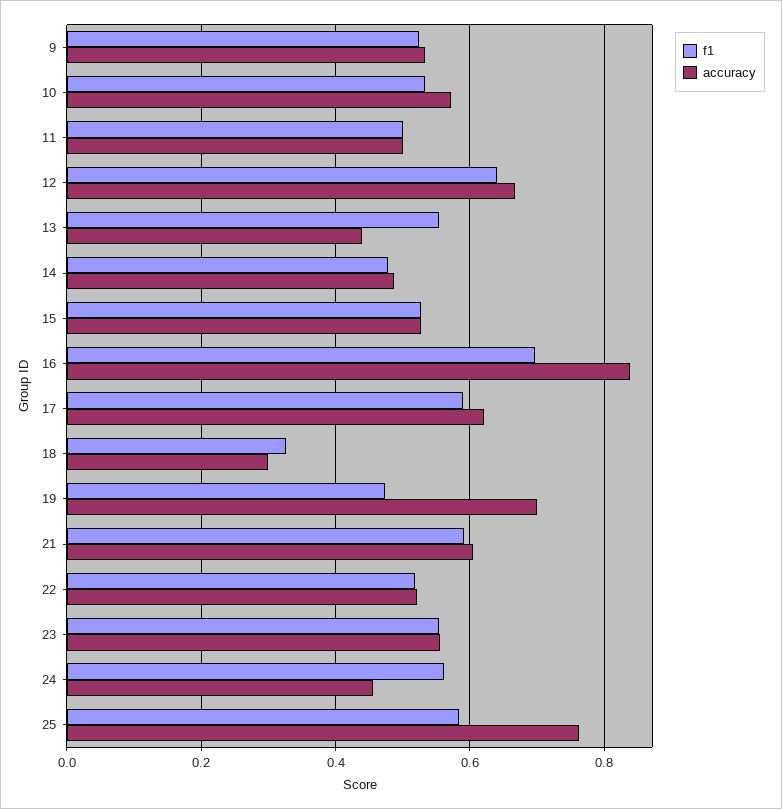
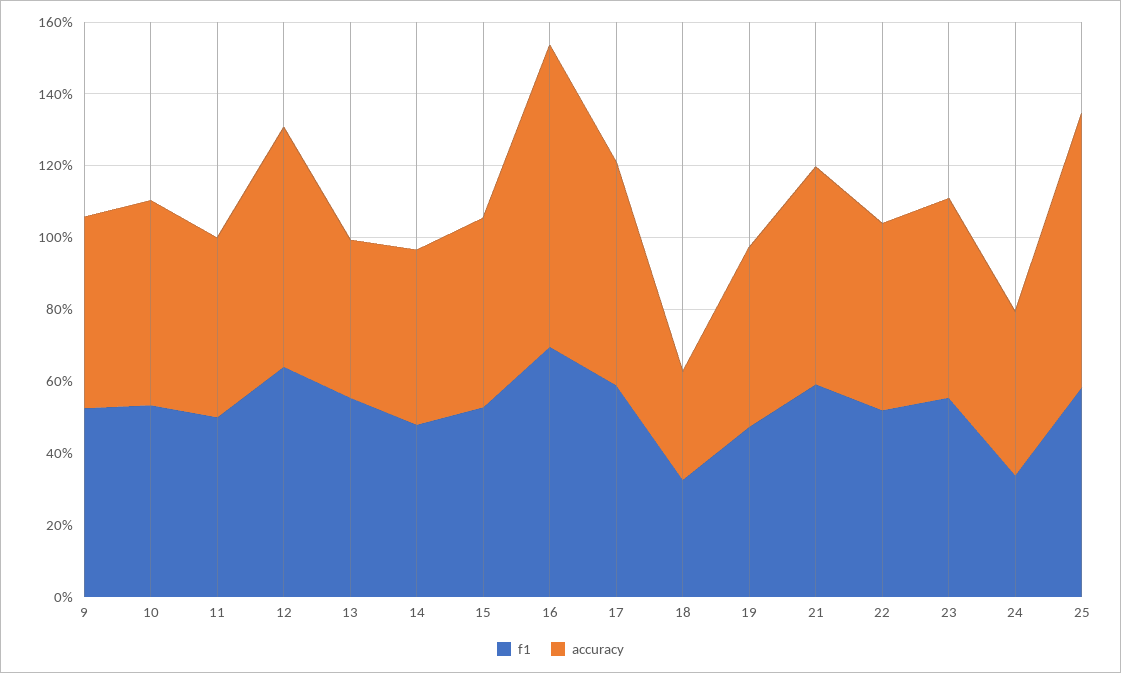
  {
    "f1": {
      "9": 0.52,
      "10": 0.54,
      "11": 0.5,
      "12": 0.64,
      "13": 0.56,
      "14": 0.48,
      "15": 0.52,
      "16": 0.7,
      "17": 0.58,
      "18": 0.32,
      "19": 0.48,
      "21": 0.6,
      "22": 0.52,
      "23": 0.56,
-     "24": 0.56,
+     "24": 0.35,
      "25": 0.58
    },
    "accuracy": {
      "9": 0.54,
      "10": 0.58,
      "11": 0.5,
      "12": 0.66,
      "13": 0.44,
      "14": 0.48,
      "15": 0.52,
      "16": 0.84,
      "17": 0.62,
      "18": 0.3,
-     "19": 0.7,
+     "19": 0.5,
      "21": 0.6,
      "22": 0.52,
      "23": 0.56,
      "24": 0.46,
      "25": 0.76
    }
  }

